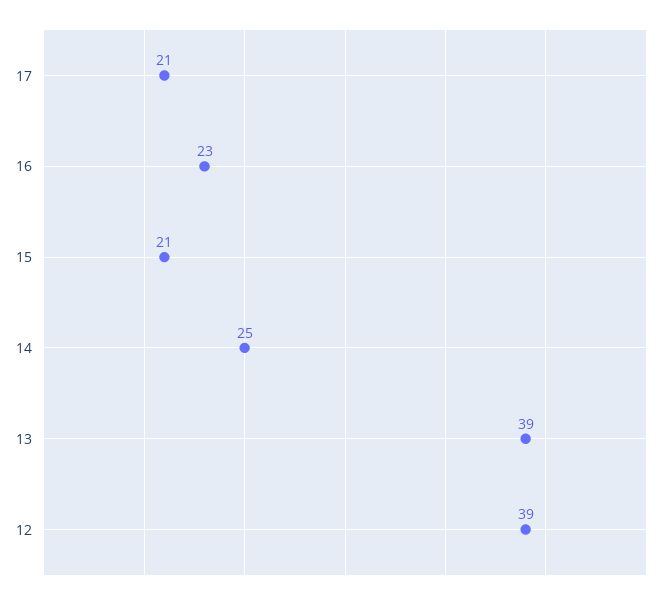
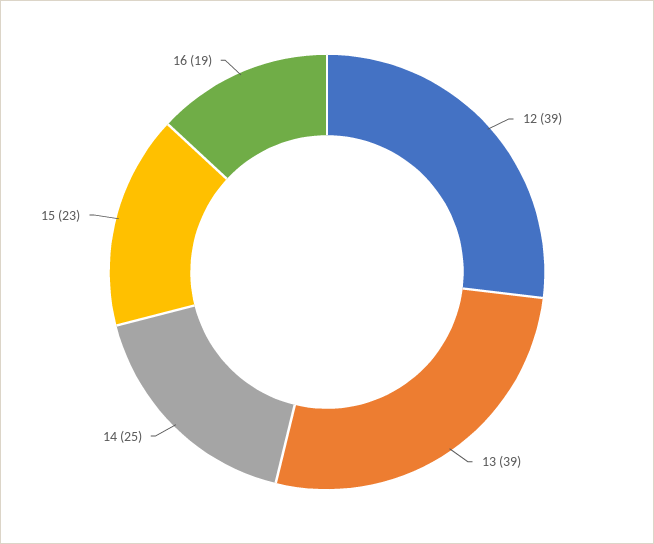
  {
-   "17": 21,
-   "16": 23,
+   "16": 19,
-   "15": 21,
+   "15": 23,
    "14": 25,
    "13": 39,
    "12": 39
  }

